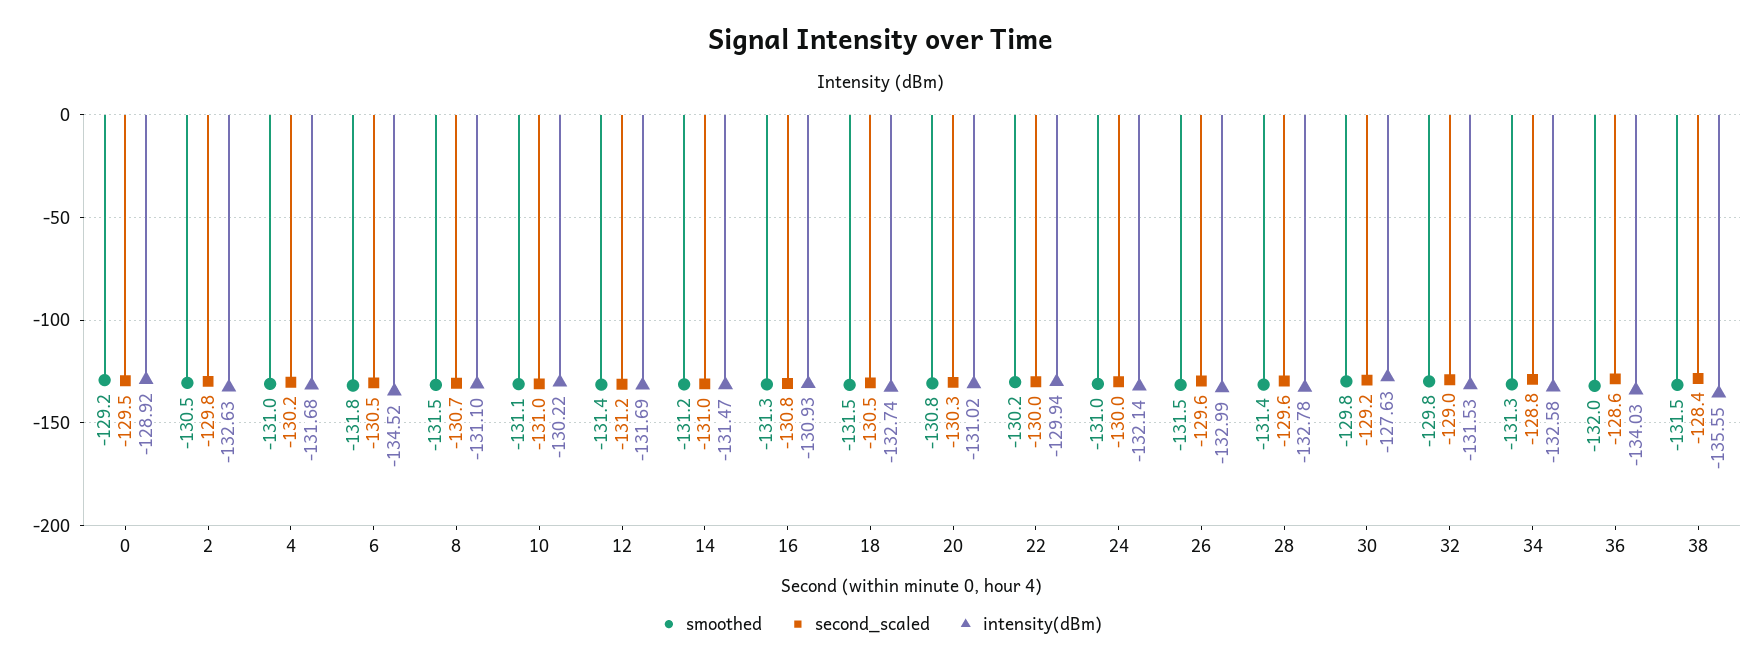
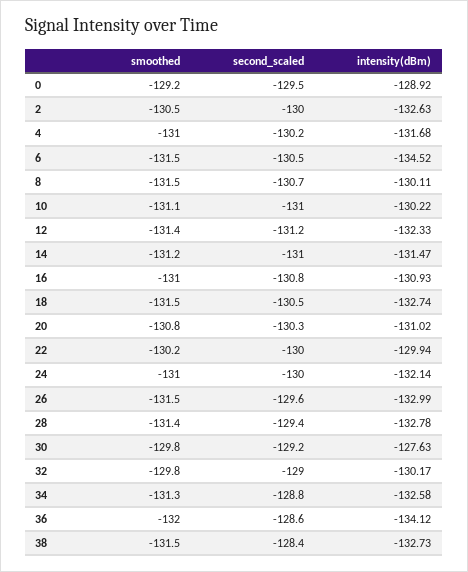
  {
    "smoothed": {
      "0": -129.2,
      "2": -130.5,
      "4": -131,
-     "6": -131.8,
+     "6": -131.5,
      "8": -131.5,
      "10": -131.1,
      "12": -131.4,
      "14": -131.2,
-     "16": -131.3,
+     "16": -131,
      "18": -131.5,
      "20": -130.8,
      "22": -130.2,
      "24": -131,
      "26": -131.5,
      "28": -131.4,
      "30": -129.8,
      "32": -129.8,
      "34": -131.3,
      "36": -132,
      "38": -131.5
    },
    "second_scaled": {
      "0": -129.5,
-     "2": -129.8,
+     "2": -130,
      "4": -130.2,
      "6": -130.5,
      "8": -130.7,
      "10": -131,
      "12": -131.2,
      "14": -131,
      "16": -130.8,
      "18": -130.5,
      "20": -130.3,
      "22": -130,
      "24": -130,
      "26": -129.6,
-     "28": -129.6,
+     "28": -129.4,
      "30": -129.2,
      "32": -129,
      "34": -128.8,
      "36": -128.6,
      "38": -128.4
    },
    "intensity(dBm)": {
      "0": -128.92,
      "2": -132.63,
      "4": -131.68,
      "6": -134.52,
-     "8": -131.1,
+     "8": -130.11,
      "10": -130.22,
-     "12": -131.69,
+     "12": -132.33,
      "14": -131.47,
      "16": -130.93,
      "18": -132.74,
      "20": -131.02,
      "22": -129.94,
      "24": -132.14,
      "26": -132.99,
      "28": -132.78,
      "30": -127.63,
-     "32": -131.53,
+     "32": -130.17,
      "34": -132.58,
-     "36": -134.03,
+     "36": -134.12,
-     "38": -135.55
+     "38": -132.73
    }
  }

